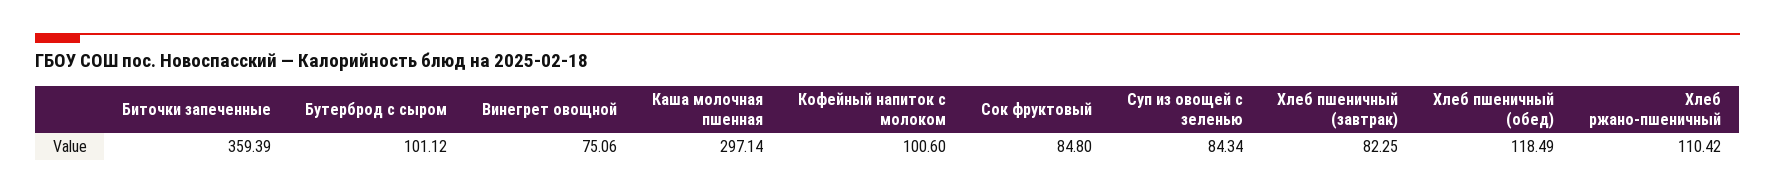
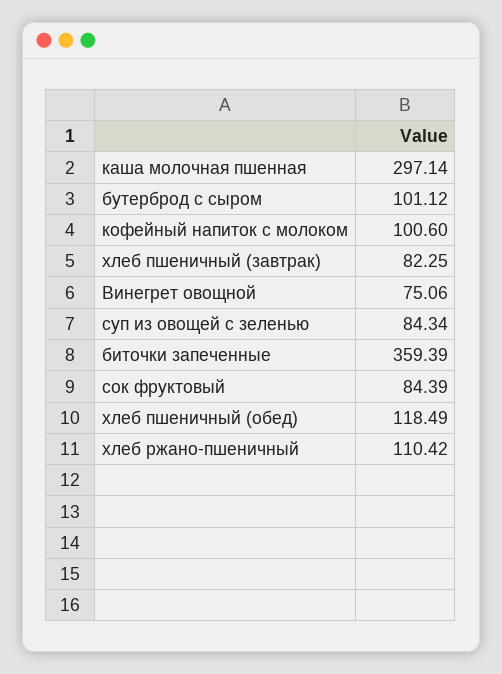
  {
    "Биточки запеченные": 359.39,
    "Бутерброд с сыром": 101.12,
    "Винегрет овощной": 75.06,
    "Каша молочная пшенная": 297.14,
    "Кофейный напиток с молоком": 100.6,
-   "Сок фруктовый": 84.8,
+   "Сок фруктовый": 84.39,
    "Суп из овощей с зеленью": 84.34,
    "Хлеб пшеничный (завтрак)": 82.25,
    "Хлеб пшеничный (обед)": 118.49,
    "Хлеб ржано-пшеничный": 110.42
  }

